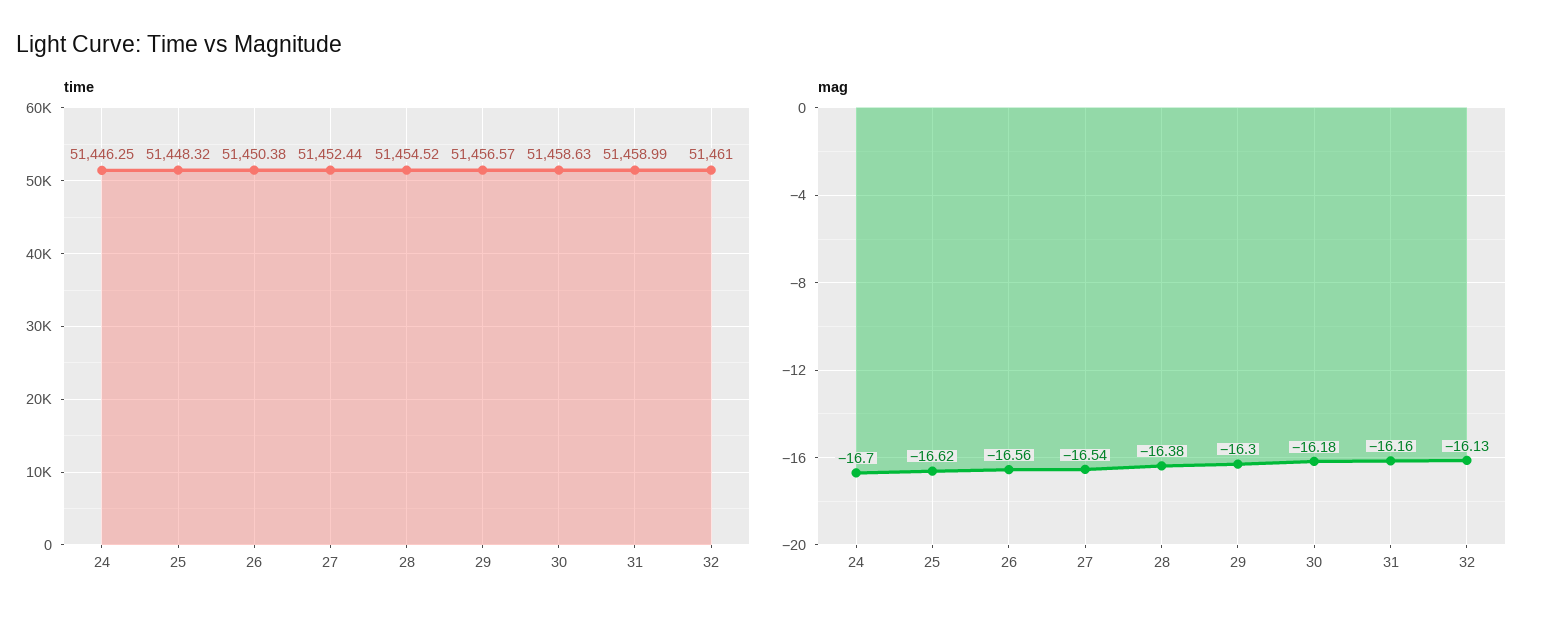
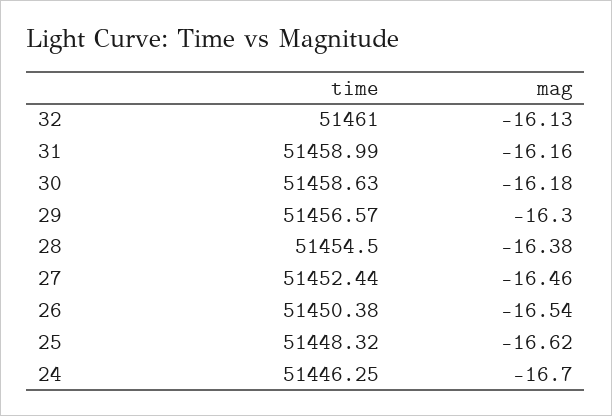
  {
    "time": {
      "24": 51446.25,
      "25": 51448.32,
      "26": 51450.38,
      "27": 51452.44,
-     "28": 51454.52,
+     "28": 51454.5,
      "29": 51456.57,
      "30": 51458.63,
      "31": 51458.99,
      "32": 51461
    },
    "mag": {
      "24": -16.7,
      "25": -16.62,
-     "26": -16.56,
+     "26": -16.54,
-     "27": -16.54,
+     "27": -16.46,
      "28": -16.38,
      "29": -16.3,
      "30": -16.18,
      "31": -16.16,
      "32": -16.13
    }
  }

